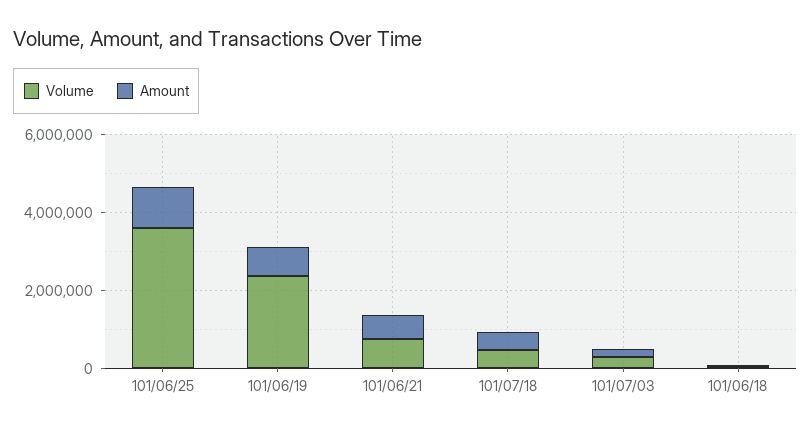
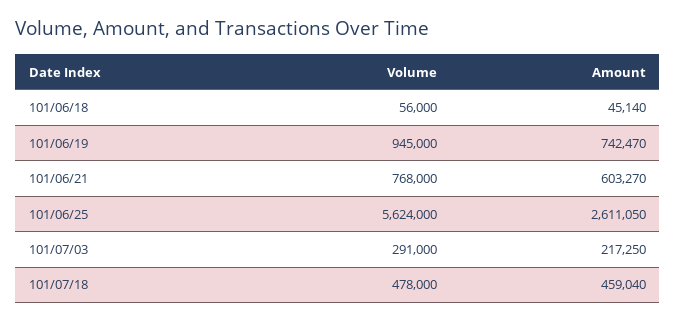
  {
    "Volume": {
-     "101/06/25": 3500000,
+     "101/06/25": 5624000,
-     "101/06/19": 2500000,
+     "101/06/19": 945000,
      "101/06/21": 768000,
      "101/07/18": 478000,
      "101/07/03": 291000,
      "101/06/18": 56000
    },
    "Amount": {
-     "101/06/25": 1000000,
+     "101/06/25": 2611050,
      "101/06/19": 742470,
      "101/06/21": 603270,
      "101/07/18": 459040,
      "101/07/03": 217250,
      "101/06/18": 45140
    }
  }

